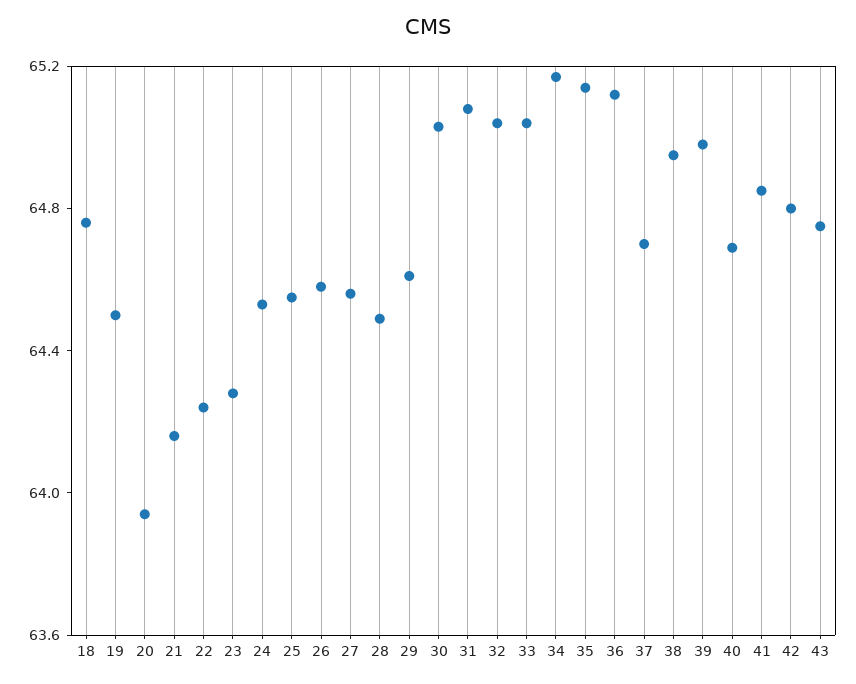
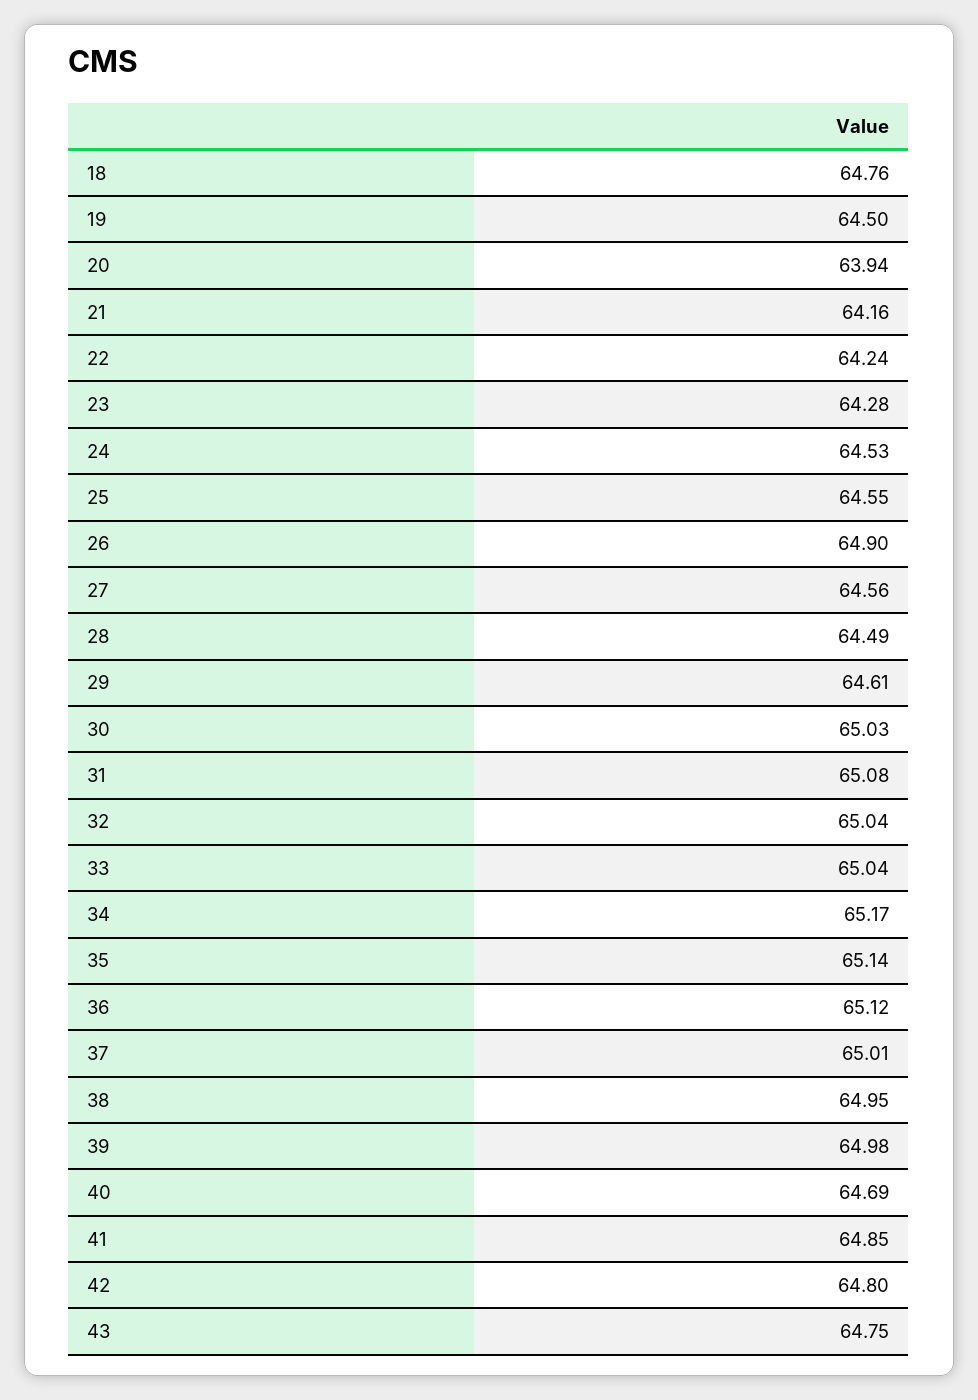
  {
    "18": 64.76,
    "19": 64.5,
    "20": 63.94,
    "21": 64.16,
    "22": 64.24,
    "23": 64.28,
    "24": 64.53,
    "25": 64.55,
-   "26": 64.6,
+   "26": 64.9,
    "27": 64.56,
    "28": 64.49,
    "29": 64.61,
    "30": 65.03,
    "31": 65.08,
    "32": 65.04,
    "33": 65.04,
    "34": 65.17,
    "35": 65.14,
    "36": 65.12,
-   "37": 64.7,
+   "37": 65.01,
    "38": 64.95,
    "39": 64.98,
    "40": 64.69,
    "41": 64.85,
    "42": 64.8,
    "43": 64.75
  }

